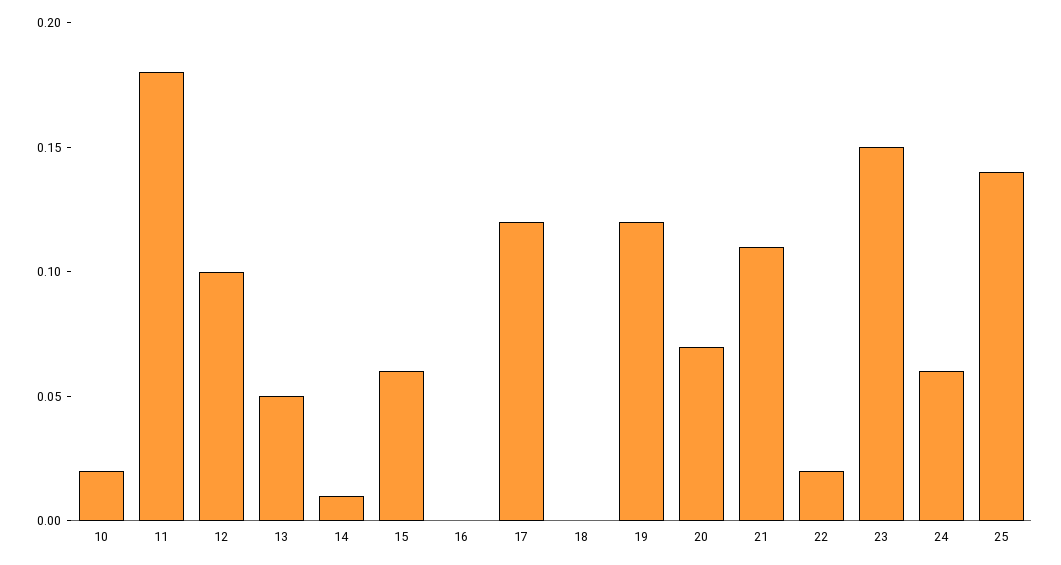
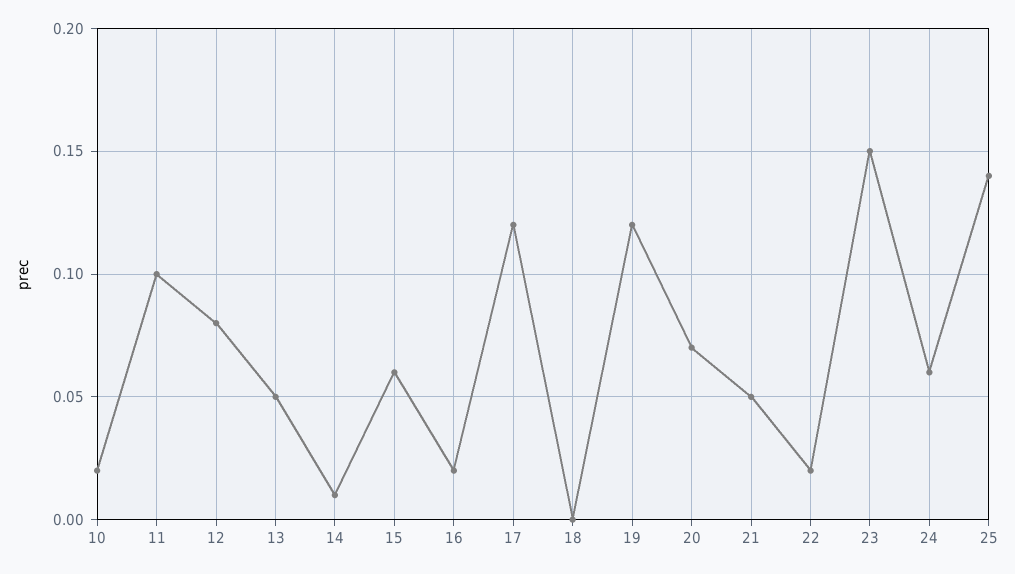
  {
    "10": 0.02,
-   "11": 0.18,
+   "11": 0.1,
-   "12": 0.1,
+   "12": 0.08,
    "13": 0.05,
    "14": 0.01,
    "15": 0.06,
-   "16": 0,
+   "16": 0.02,
    "17": 0.12,
    "18": 0,
    "19": 0.12,
    "20": 0.07,
-   "21": 0.11,
+   "21": 0.05,
    "22": 0.02,
    "23": 0.15,
    "24": 0.06,
    "25": 0.14
  }

